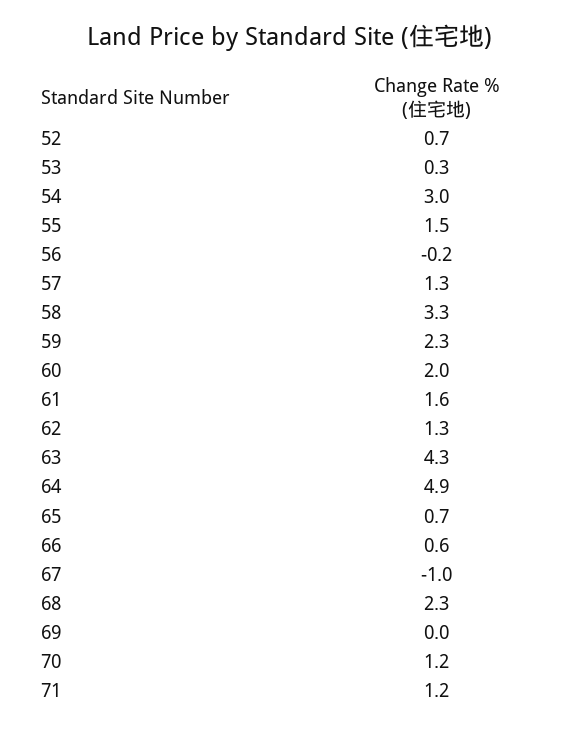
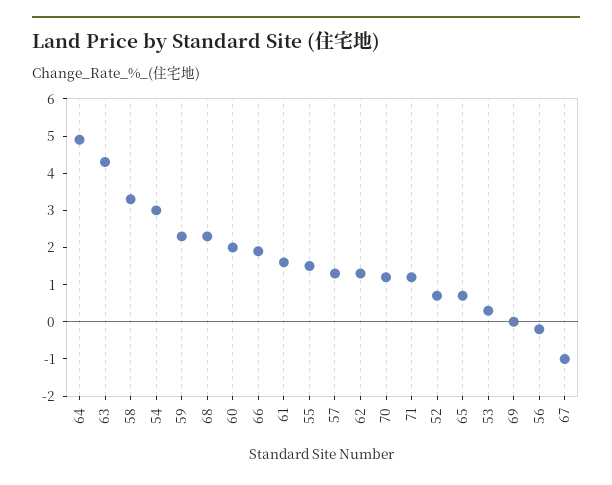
  {
    "52": 0.7,
    "53": 0.3,
    "54": 3,
    "55": 1.5,
    "56": -0.2,
    "57": 1.3,
    "58": 3.3,
    "59": 2.3,
    "60": 2,
    "61": 1.6,
    "62": 1.3,
    "63": 4.3,
    "64": 4.9,
    "65": 0.7,
-   "66": 0.6,
+   "66": 2,
    "67": -1,
    "68": 2.3,
    "69": 0,
    "70": 1.2,
    "71": 1.2
  }

